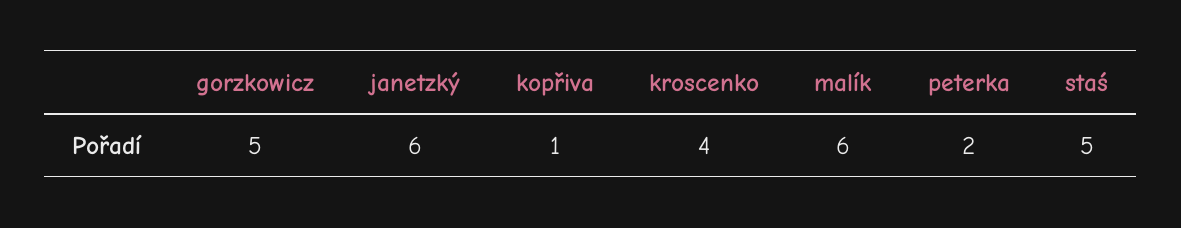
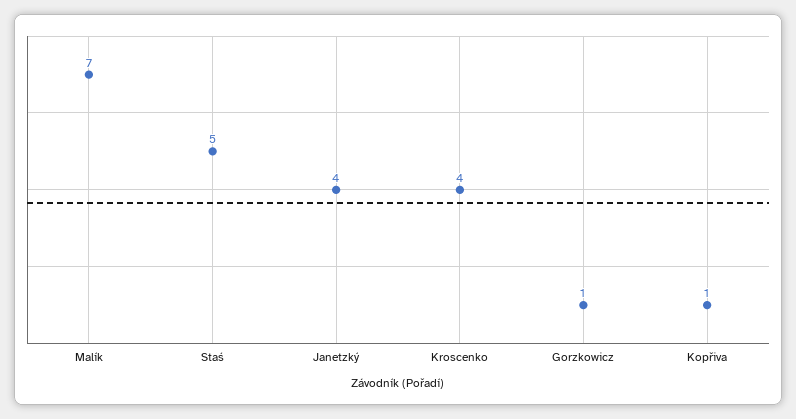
  {
-   "gorzkowicz": 5,
+   "gorzkowicz": 1,
-   "janetzký": 6,
+   "janetzký": 4,
    "kopřiva": 1,
    "kroscenko": 4,
-   "malík": 6,
+   "malík": 7,
-   "peterka": 2,
    "staś": 5
  }

